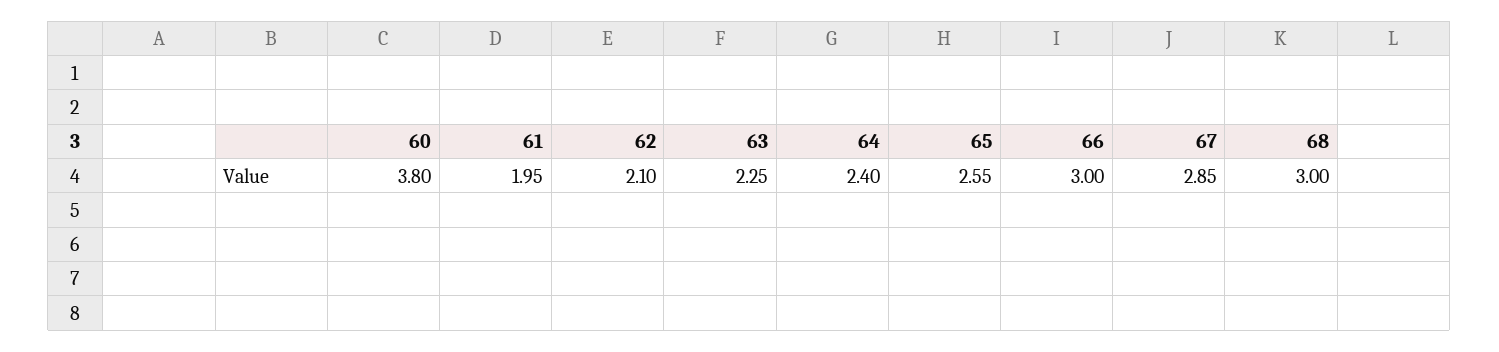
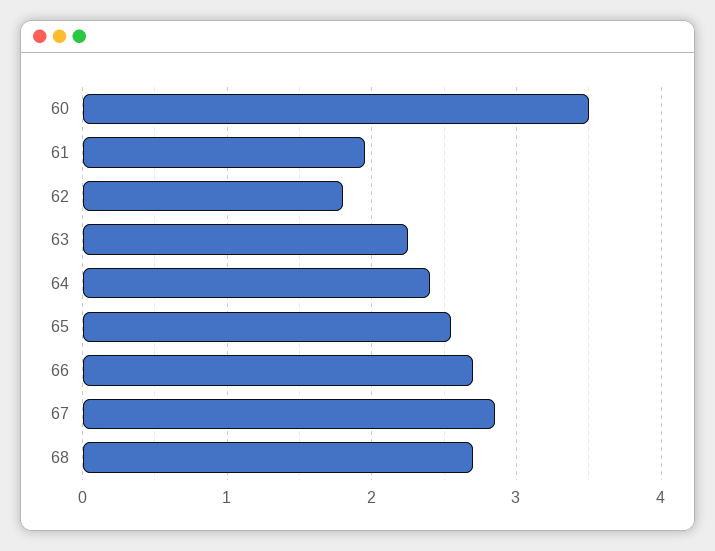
  {
-   "60": 3.8,
+   "60": 3.5,
    "61": 1.95,
-   "62": 2.1,
+   "62": 1.8,
    "63": 2.25,
    "64": 2.4,
    "65": 2.55,
-   "66": 3,
+   "66": 2.7,
    "67": 2.85,
-   "68": 3
+   "68": 2.7
  }

